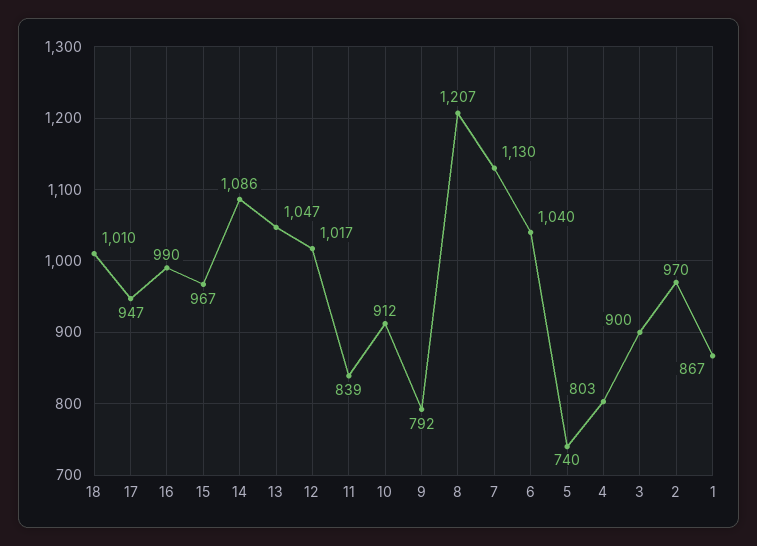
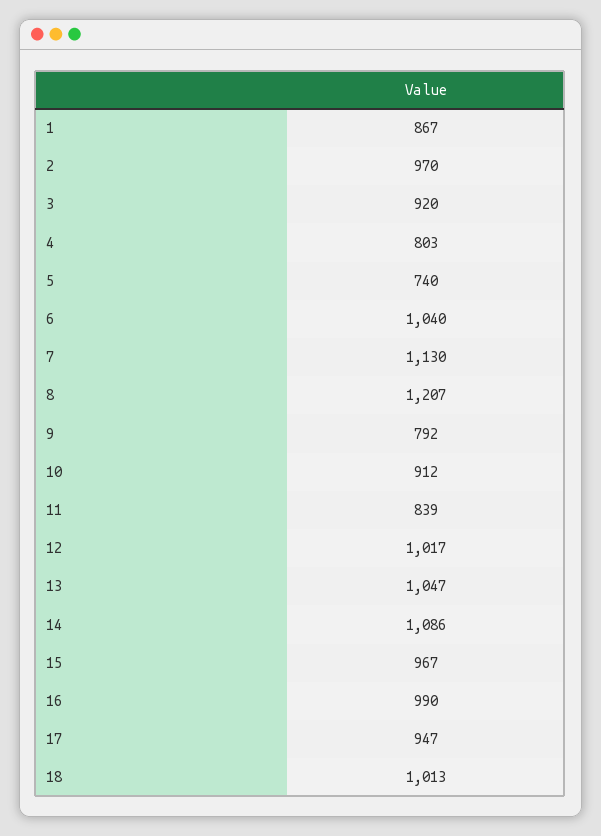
  {
-   "18": 1010,
+   "18": 1013,
    "17": 947,
    "16": 990,
    "15": 967,
    "14": 1086,
    "13": 1047,
    "12": 1017,
    "11": 839,
    "10": 912,
    "9": 792,
    "8": 1207,
    "7": 1130,
    "6": 1040,
    "5": 740,
    "4": 803,
-   "3": 900,
+   "3": 920,
    "2": 970,
    "1": 867
  }

